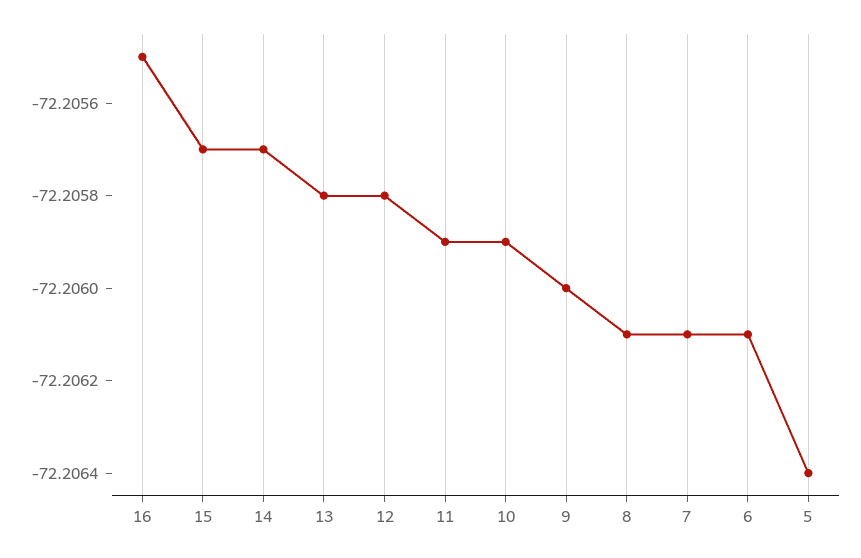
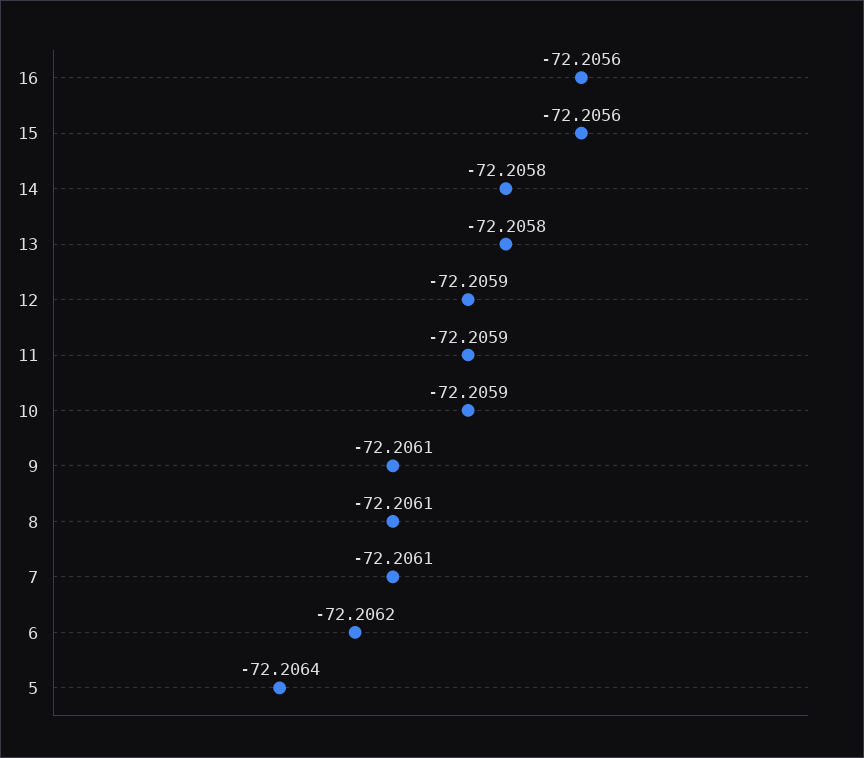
  {
-   "16": -72.2055,
+   "16": -72.2056,
-   "15": -72.2057,
+   "15": -72.2056,
-   "14": -72.2057,
+   "14": -72.2058,
    "13": -72.2058,
-   "12": -72.2058,
+   "12": -72.2059,
    "11": -72.2059,
    "10": -72.2059,
-   "9": -72.206,
+   "9": -72.2061,
    "8": -72.2061,
    "7": -72.2061,
-   "6": -72.2061,
+   "6": -72.2062,
    "5": -72.2064
  }

